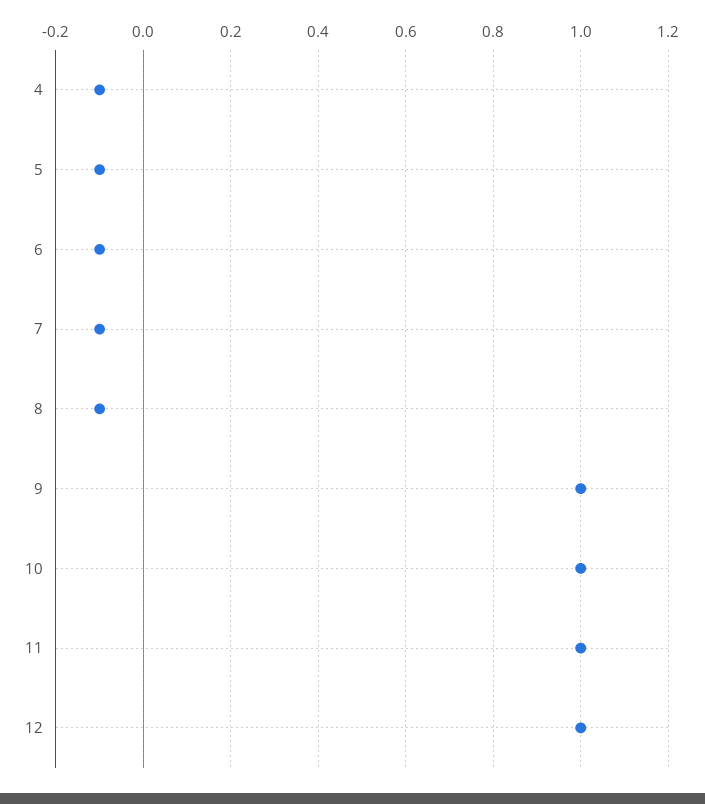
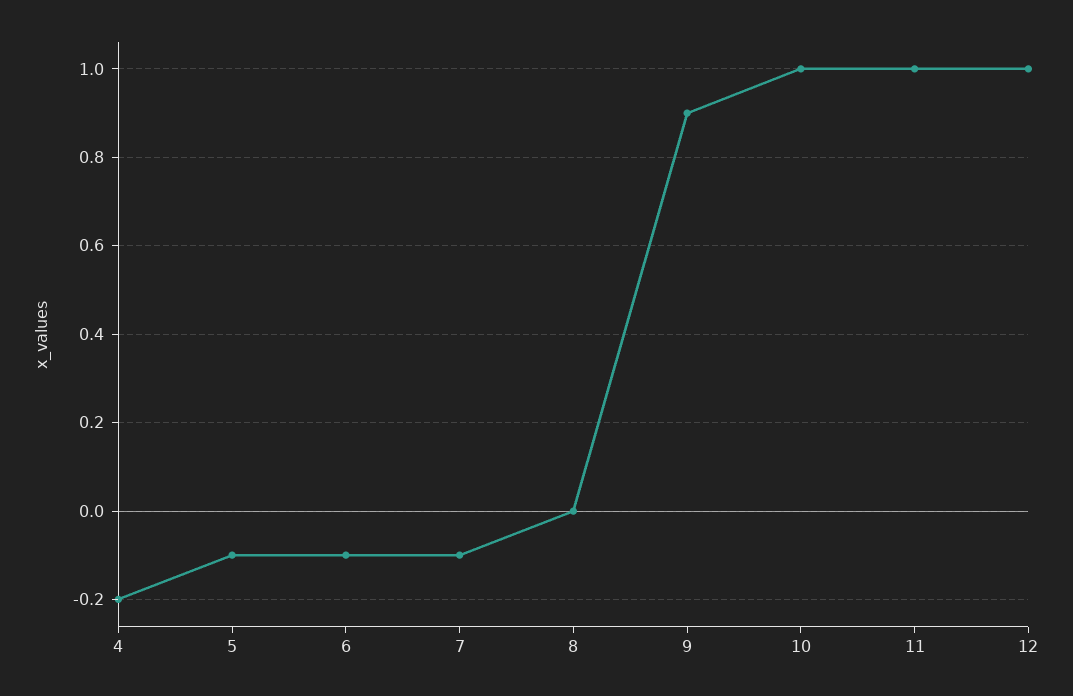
  {
-   "4": -0.1,
+   "4": -0.2,
    "5": -0.1,
    "6": -0.1,
    "7": -0.1,
-   "8": -0.1,
+   "8": 0,
-   "9": 1,
+   "9": 0.9,
    "10": 1,
    "11": 1,
    "12": 1
  }

